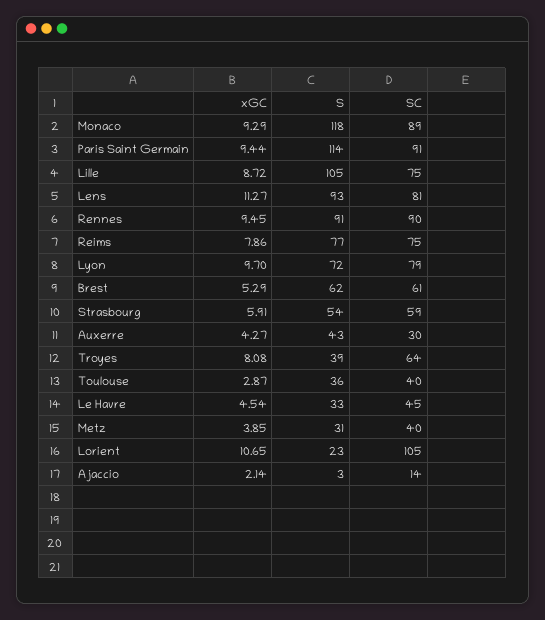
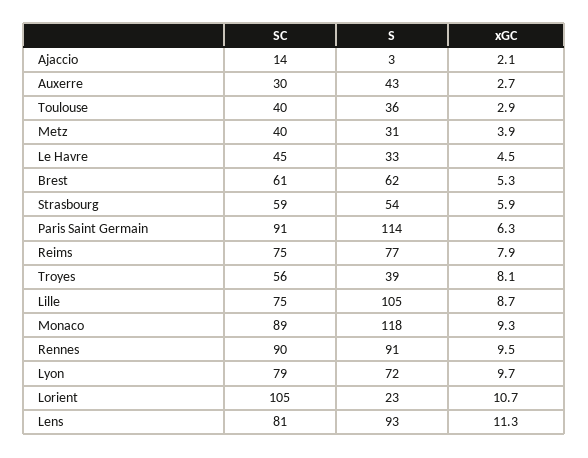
  {
    "xGC": {
      "Monaco": 9.29,
-     "Paris Saint Germain": 9.44,
+     "Paris Saint Germain": 6.3,
      "Lille": 8.72,
      "Lens": 11.27,
      "Rennes": 9.45,
      "Reims": 7.86,
      "Lyon": 9.7,
      "Brest": 5.29,
      "Strasbourg": 5.91,
-     "Auxerre": 4.27,
+     "Auxerre": 2.7,
      "Troyes": 8.08,
      "Toulouse": 2.87,
      "Le Havre": 4.54,
      "Metz": 3.85,
      "Lorient": 10.65,
      "Ajaccio": 2.14
    },
    "S": {
      "Monaco": 118,
      "Paris Saint Germain": 114,
      "Lille": 105,
      "Lens": 93,
      "Rennes": 91,
      "Reims": 77,
      "Lyon": 72,
      "Brest": 62,
      "Strasbourg": 54,
      "Auxerre": 43,
      "Troyes": 39,
      "Toulouse": 36,
      "Le Havre": 33,
      "Metz": 31,
      "Lorient": 23,
      "Ajaccio": 3
    },
    "SC": {
      "Monaco": 89,
      "Paris Saint Germain": 91,
      "Lille": 75,
      "Lens": 81,
      "Rennes": 90,
      "Reims": 75,
      "Lyon": 79,
      "Brest": 61,
      "Strasbourg": 59,
      "Auxerre": 30,
-     "Troyes": 64,
+     "Troyes": 56,
      "Toulouse": 40,
      "Le Havre": 45,
      "Metz": 40,
      "Lorient": 105,
      "Ajaccio": 14
    }
  }

